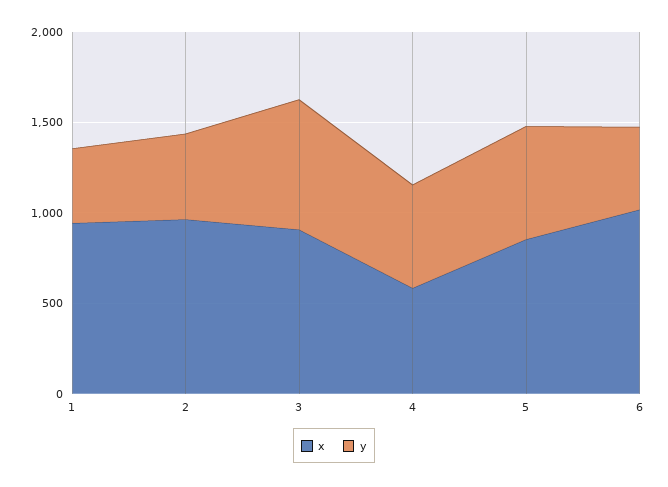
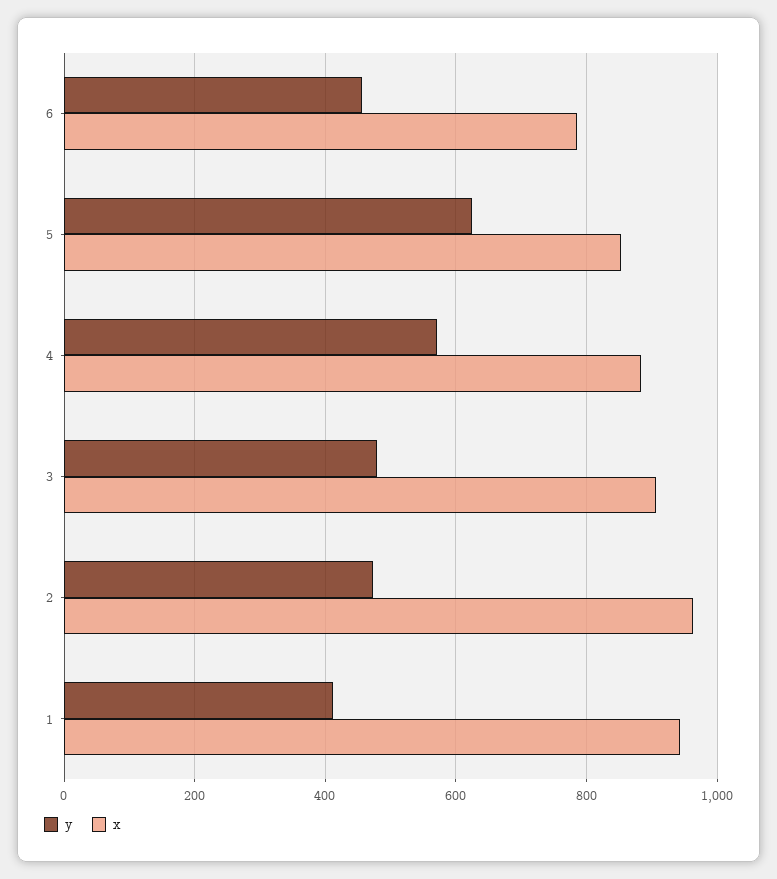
  {
    "x": {
      "1": 940,
      "2": 960,
      "3": 900,
-     "4": 600,
+     "4": 880,
      "5": 860,
-     "6": 1000
+     "6": 780
    },
    "y": {
      "1": 420,
      "2": 480,
-     "3": 700,
+     "3": 480,
      "4": 580,
      "5": 620,
      "6": 460
    }
  }

